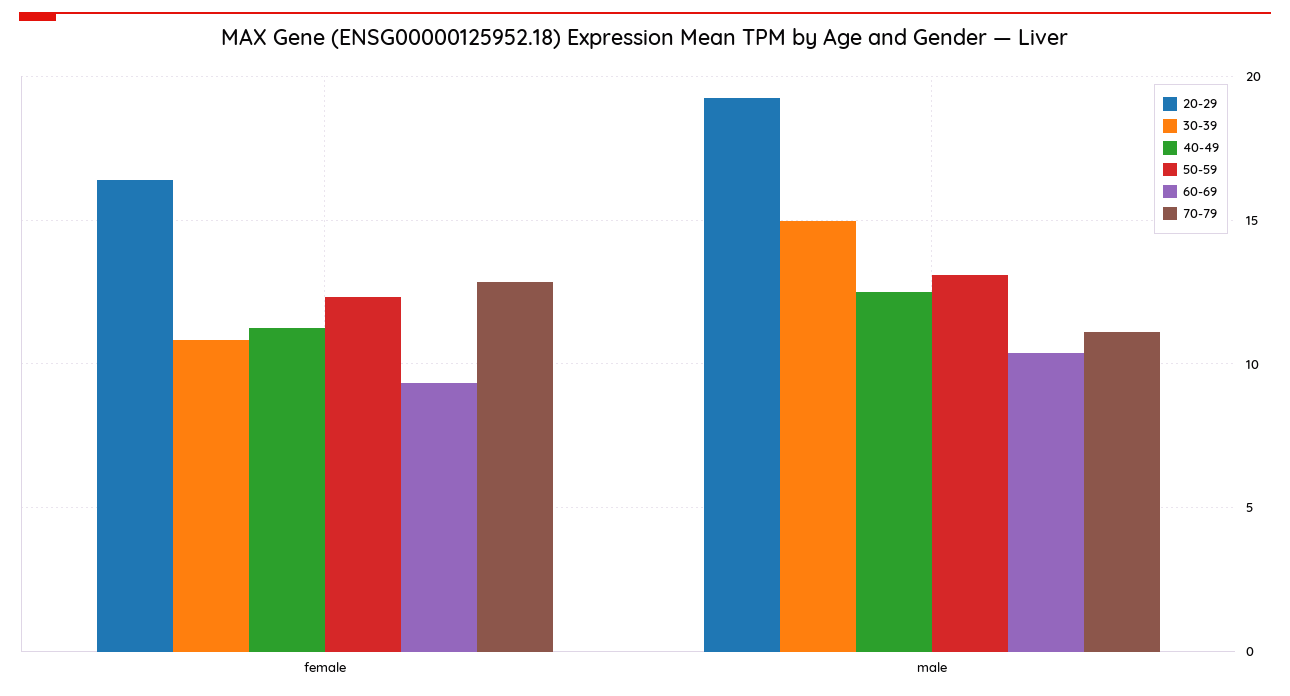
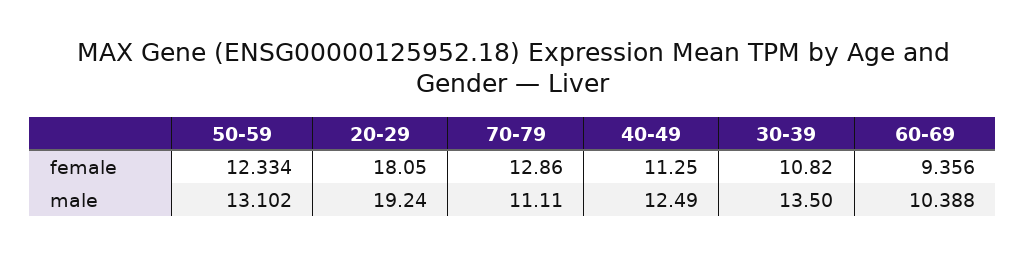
  {
    "20-29": {
-     "female": 16.5,
+     "female": 18.05,
      "male": 19.24
    },
    "30-39": {
      "female": 10.82,
-     "male": 15
+     "male": 13.5
    },
    "40-49": {
      "female": 11.25,
      "male": 12.49
    },
    "50-59": {
      "female": 12.334,
      "male": 13.102
    },
    "60-69": {
      "female": 9.356,
      "male": 10.388
    },
    "70-79": {
      "female": 12.86,
      "male": 11.11
    }
  }

